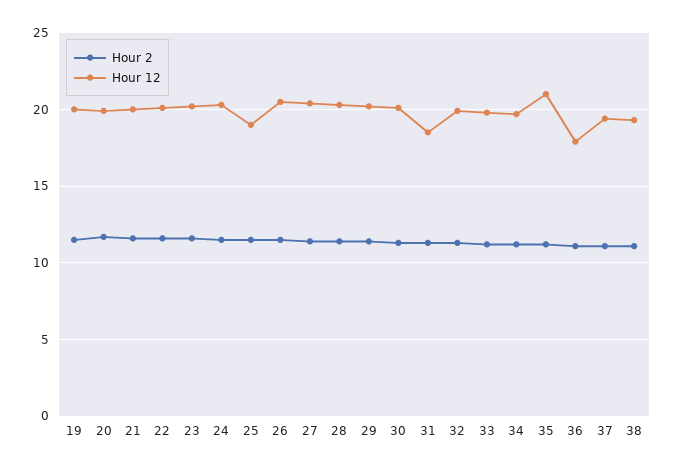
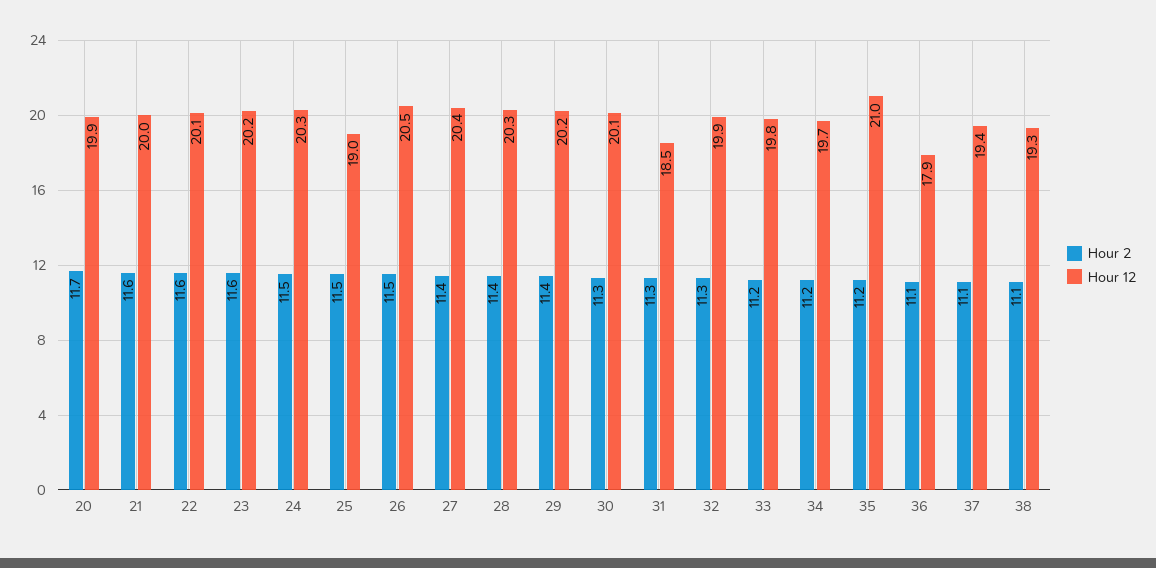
  {
    "Hour 2": {
-     "19": 11.5,
      "20": 11.7,
      "21": 11.6,
      "22": 11.6,
      "23": 11.6,
      "24": 11.5,
      "25": 11.5,
      "26": 11.5,
      "27": 11.4,
      "28": 11.4,
      "29": 11.4,
      "30": 11.3,
      "31": 11.3,
      "32": 11.3,
      "33": 11.2,
      "34": 11.2,
      "35": 11.2,
      "36": 11.1,
      "37": 11.1,
      "38": 11.1
    },
    "Hour 12": {
-     "19": 20,
      "20": 19.9,
      "21": 20,
      "22": 20.1,
      "23": 20.2,
      "24": 20.3,
      "25": 19,
      "26": 20.5,
      "27": 20.4,
      "28": 20.3,
      "29": 20.2,
      "30": 20.1,
      "31": 18.5,
      "32": 19.9,
      "33": 19.8,
      "34": 19.7,
      "35": 21,
      "36": 17.9,
      "37": 19.4,
      "38": 19.3
    }
  }

